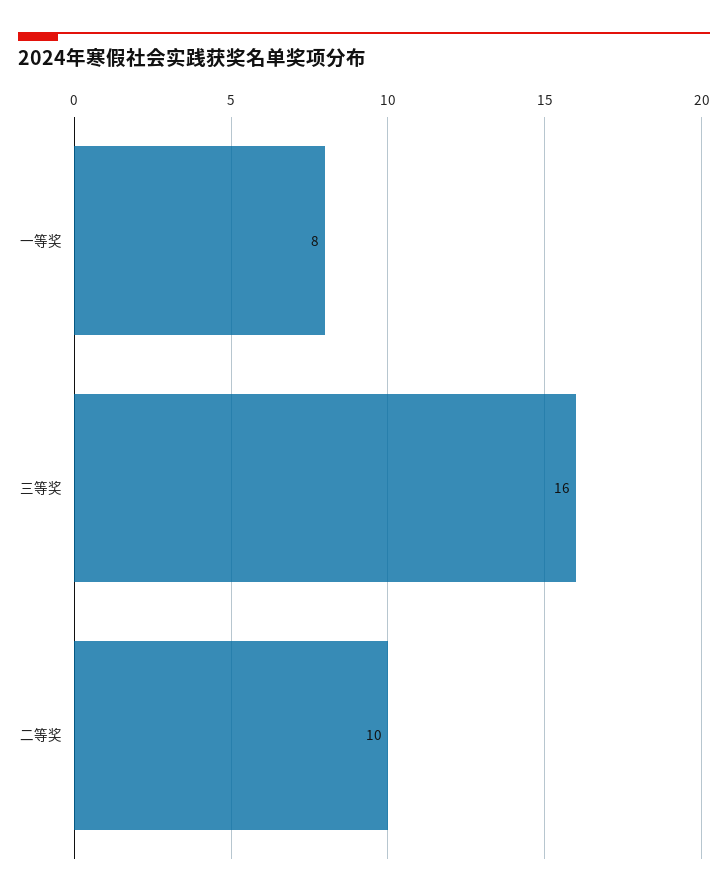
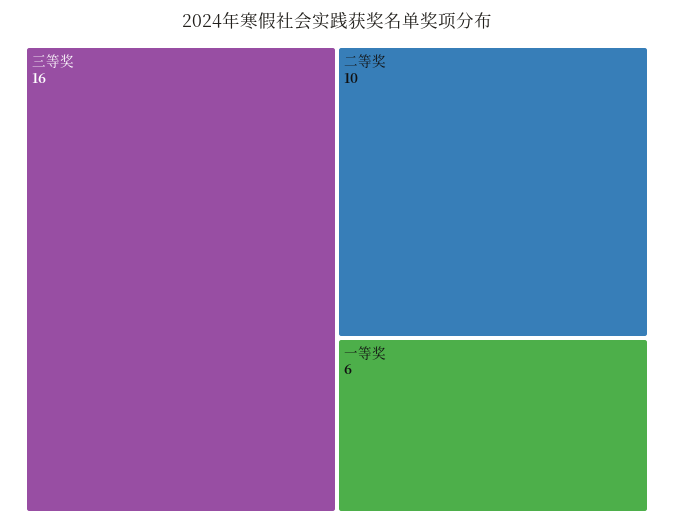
  {
-   "一等奖": 8,
+   "一等奖": 6,
    "三等奖": 16,
    "二等奖": 10
  }

